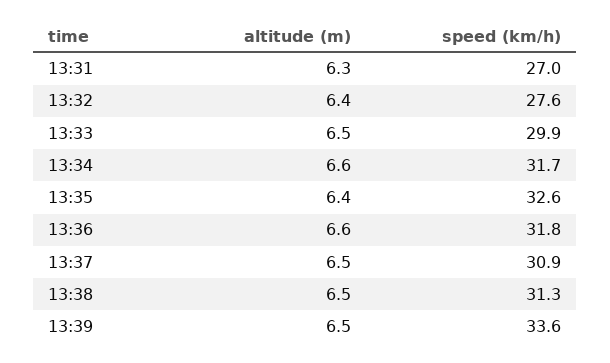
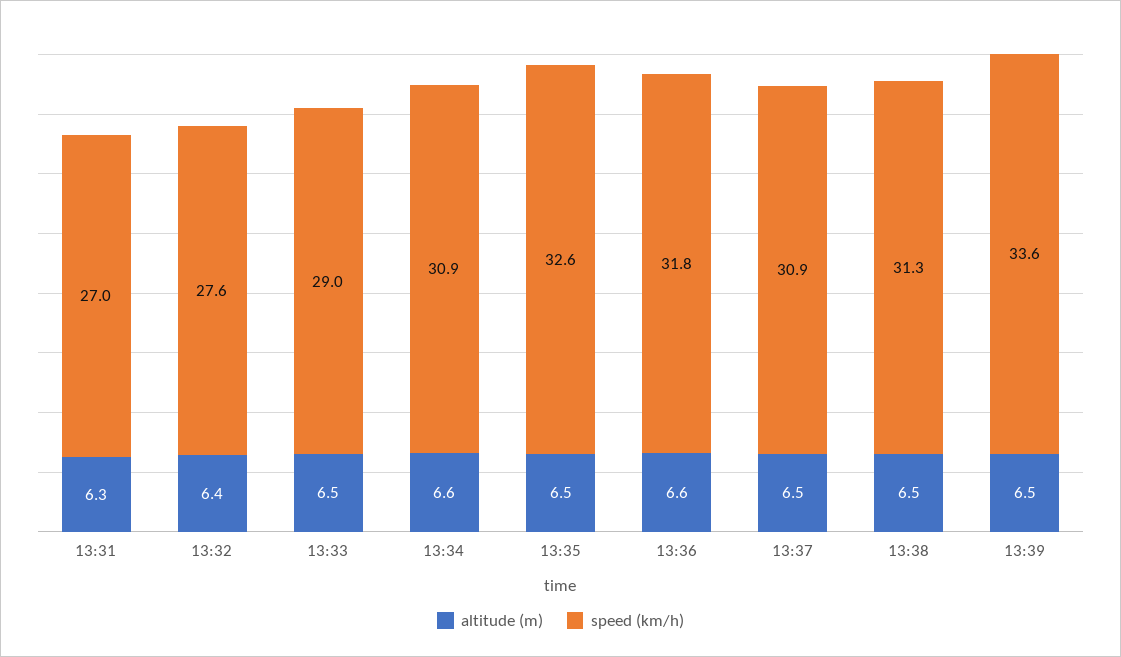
  {
    "altitude (m)": {
      "13:31": 6.3,
      "13:32": 6.4,
      "13:33": 6.5,
      "13:34": 6.6,
-     "13:35": 6.4,
+     "13:35": 6.5,
      "13:36": 6.6,
      "13:37": 6.5,
      "13:38": 6.5,
      "13:39": 6.5
    },
    "speed (km/h)": {
      "13:31": 27,
      "13:32": 27.6,
-     "13:33": 29.9,
+     "13:33": 29,
-     "13:34": 31.7,
+     "13:34": 30.9,
      "13:35": 32.6,
      "13:36": 31.8,
      "13:37": 30.9,
      "13:38": 31.3,
      "13:39": 33.6
    }
  }

